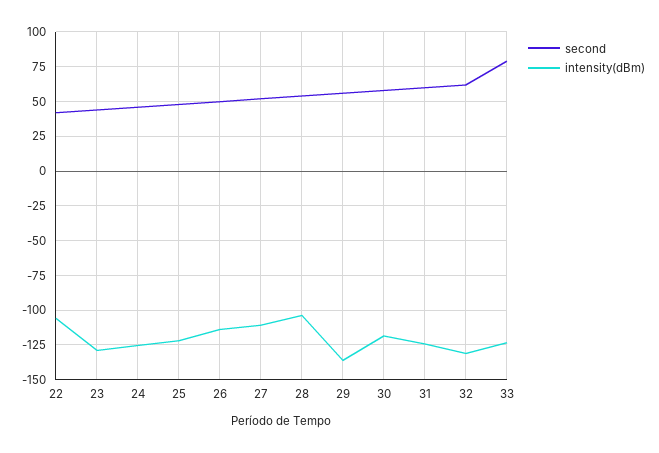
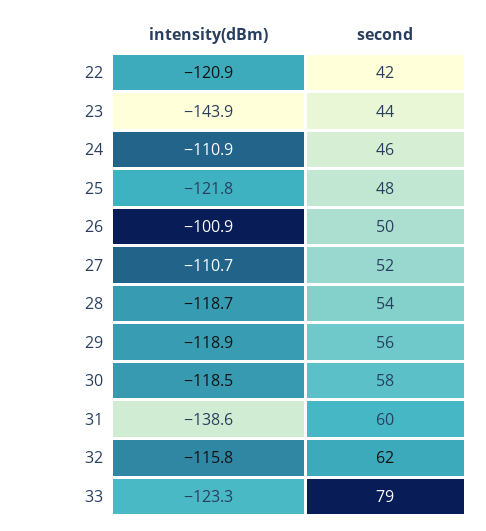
  {
    "second": {
      "22": 42,
      "23": 44,
      "24": 46,
      "25": 48,
      "26": 50,
      "27": 52,
      "28": 54,
      "29": 56,
      "30": 58,
      "31": 60,
      "32": 62,
      "33": 79
    },
    "intensity(dBm)": {
-     "22": -105,
+     "22": -120.9,
-     "23": -130,
+     "23": -143.9,
-     "24": -125,
+     "24": -110.9,
      "25": -121.8,
-     "26": -115,
+     "26": -100.9,
      "27": -110.7,
-     "28": -105,
+     "28": -118.7,
-     "29": -135,
+     "29": -118.9,
      "30": -118.5,
-     "31": -125,
+     "31": -138.6,
-     "32": -130,
+     "32": -115.8,
      "33": -123.3
    }
  }

